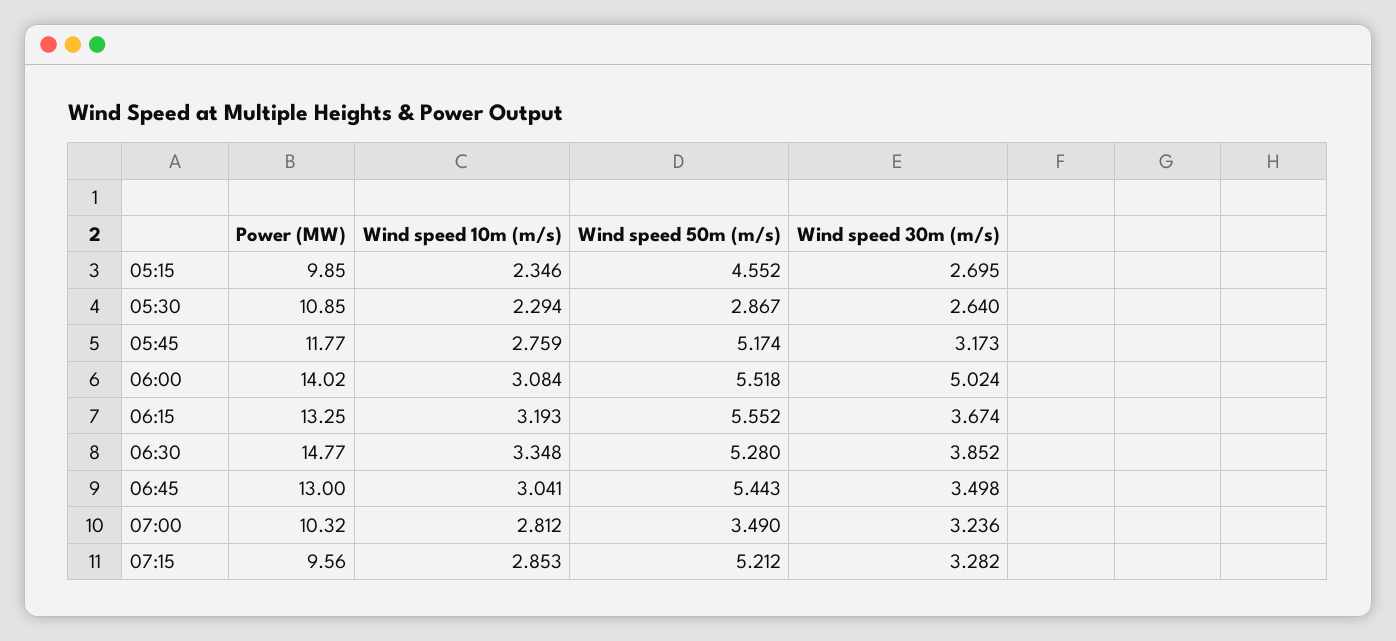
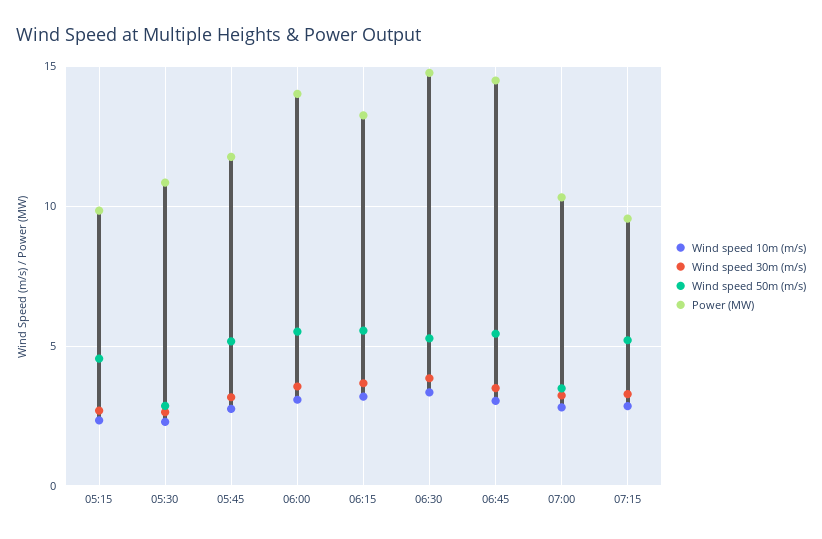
  {
    "Power (MW)": {
      "05:15": 9.85,
      "05:30": 10.85,
      "05:45": 11.77,
      "06:00": 14.02,
      "06:15": 13.25,
      "06:30": 14.77,
-     "06:45": 13,
+     "06:45": 14.5,
      "07:00": 10.32,
      "07:15": 9.56
    },
    "Wind speed 10m (m/s)": {
      "05:15": 2.346,
      "05:30": 2.294,
      "05:45": 2.759,
      "06:00": 3.084,
      "06:15": 3.193,
      "06:30": 3.348,
      "06:45": 3.041,
      "07:00": 2.812,
      "07:15": 2.853
    },
    "Wind speed 50m (m/s)": {
      "05:15": 4.552,
      "05:30": 2.867,
      "05:45": 5.174,
      "06:00": 5.518,
      "06:15": 5.552,
      "06:30": 5.28,
      "06:45": 5.443,
      "07:00": 3.49,
      "07:15": 5.212
    },
    "Wind speed 30m (m/s)": {
      "05:15": 2.695,
      "05:30": 2.64,
      "05:45": 3.173,
-     "06:00": 5.024,
+     "06:00": 3.5,
      "06:15": 3.674,
      "06:30": 3.852,
      "06:45": 3.498,
      "07:00": 3.236,
      "07:15": 3.282
    }
  }

